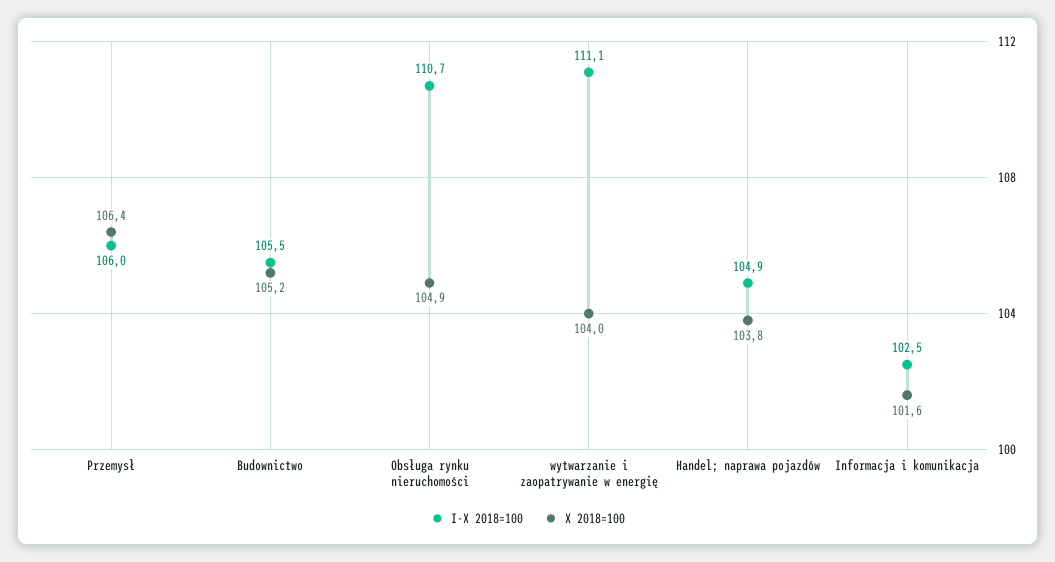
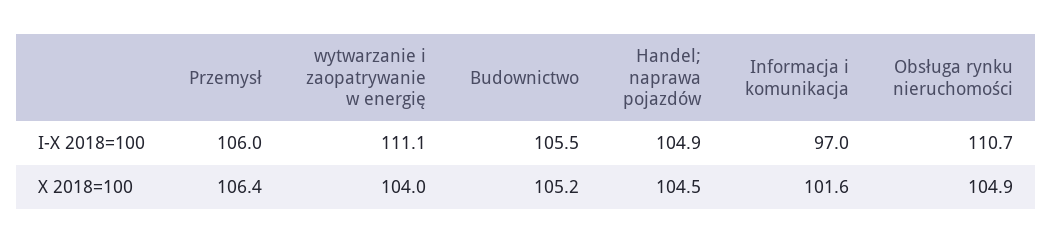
  {
    "I-X 2018=100": {
      "Przemysł": 106,
      "Budownictwo": 105.5,
      "Obsługa rynku nieruchomości": 110.7,
      "wytwarzanie i zaopatrywanie w energię": 111.1,
      "Handel; naprawa pojazdów": 104.9,
-     "Informacja i komunikacja": 102.5
+     "Informacja i komunikacja": 97
    },
    "X 2018=100": {
      "Przemysł": 106.4,
      "Budownictwo": 105.2,
      "Obsługa rynku nieruchomości": 104.9,
      "wytwarzanie i zaopatrywanie w energię": 104,
-     "Handel; naprawa pojazdów": 103.8,
+     "Handel; naprawa pojazdów": 104.5,
      "Informacja i komunikacja": 101.6
    }
  }

